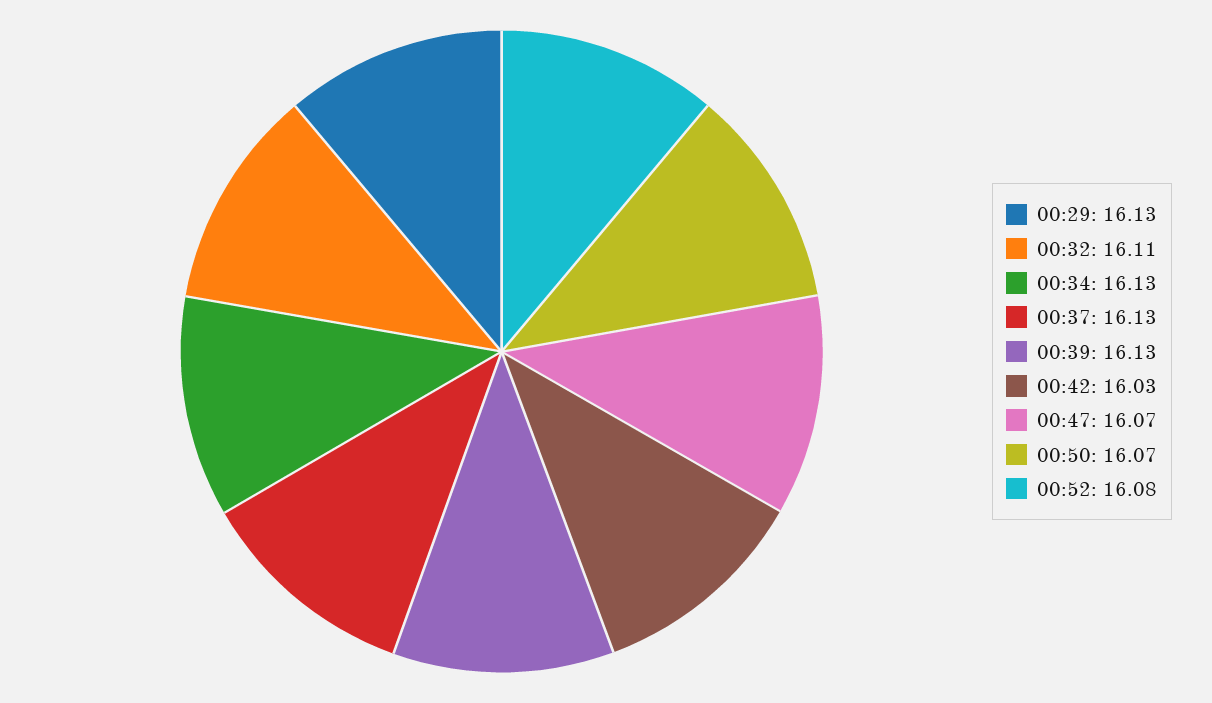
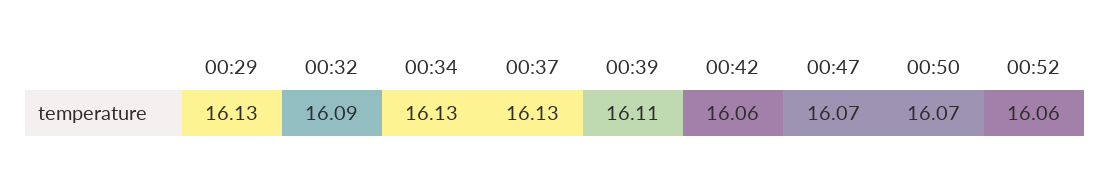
  {
    "00:29": 16.13,
-   "00:32": 16.11,
+   "00:32": 16.09,
    "00:34": 16.13,
    "00:37": 16.13,
-   "00:39": 16.13,
+   "00:39": 16.11,
-   "00:42": 16.03,
+   "00:42": 16.06,
    "00:47": 16.07,
    "00:50": 16.07,
-   "00:52": 16.08
+   "00:52": 16.06
  }

